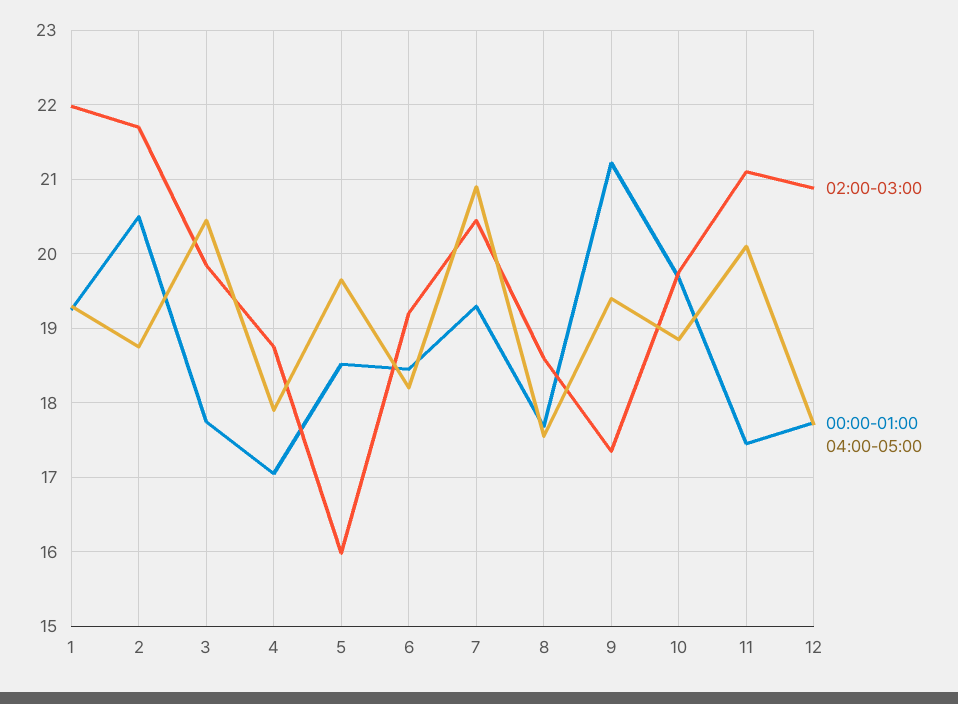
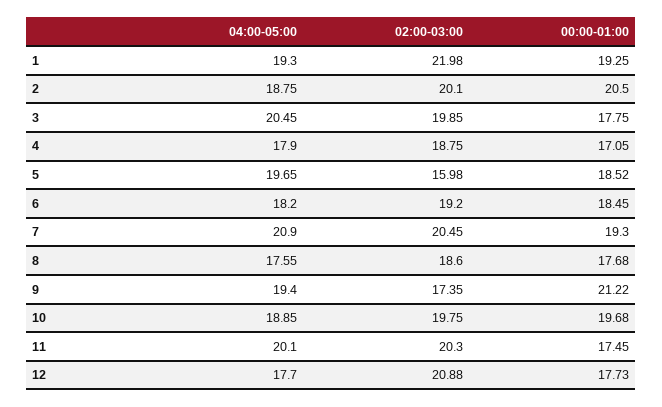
  {
    "02:00-03:00": {
      "1": 21.98,
-     "2": 21.7,
+     "2": 20.1,
      "3": 19.85,
      "4": 18.75,
      "5": 15.98,
      "6": 19.2,
      "7": 20.45,
      "8": 18.6,
      "9": 17.35,
      "10": 19.75,
-     "11": 21.1,
+     "11": 20.3,
      "12": 20.88
    },
    "00:00-01:00": {
      "1": 19.25,
      "2": 20.5,
      "3": 17.75,
      "4": 17.05,
      "5": 18.52,
      "6": 18.45,
      "7": 19.3,
      "8": 17.68,
      "9": 21.22,
      "10": 19.68,
      "11": 17.45,
      "12": 17.73
    },
    "04:00-05:00": {
      "1": 19.3,
      "2": 18.75,
      "3": 20.45,
      "4": 17.9,
      "5": 19.65,
      "6": 18.2,
      "7": 20.9,
      "8": 17.55,
      "9": 19.4,
      "10": 18.85,
      "11": 20.1,
      "12": 17.7
    }
  }

